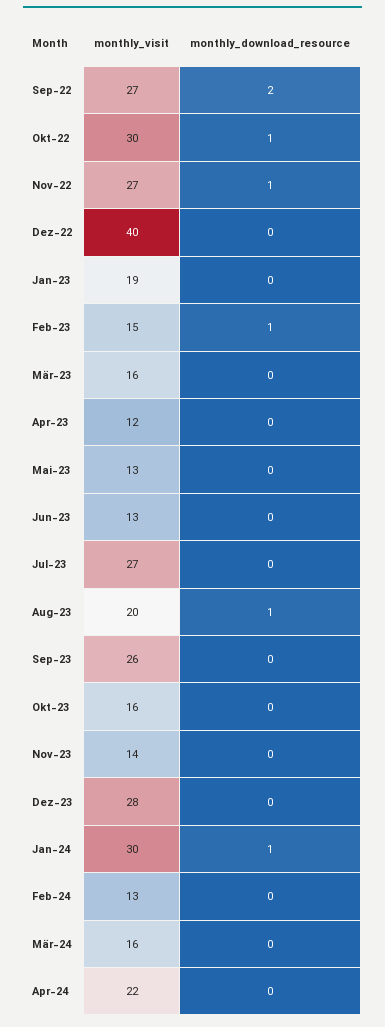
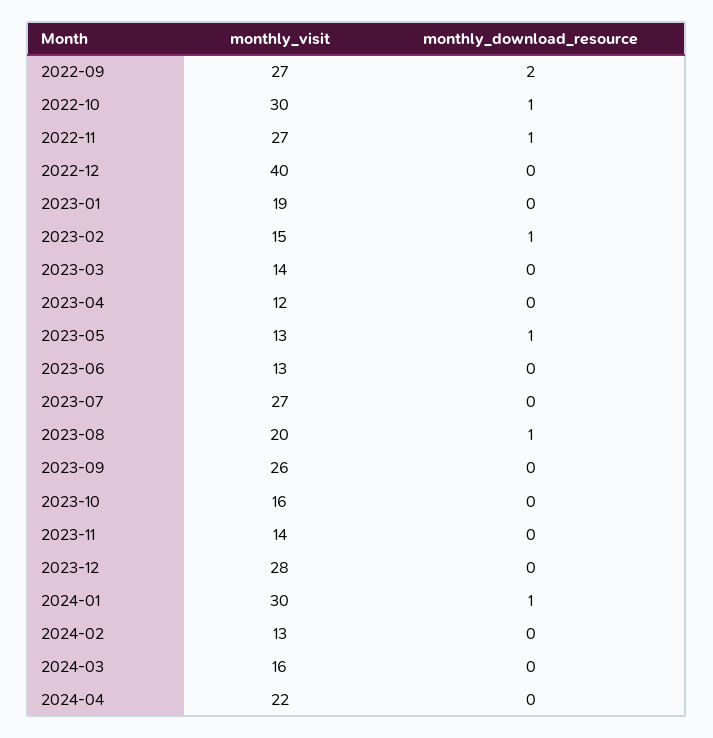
  {
    "monthly_visit": {
      "Sep-22": 27,
      "Okt-22": 30,
      "Nov-22": 27,
      "Dez-22": 40,
      "Jan-23": 19,
      "Feb-23": 15,
-     "Mär-23": 16,
+     "Mär-23": 14,
      "Apr-23": 12,
      "Mai-23": 13,
      "Jun-23": 13,
      "Jul-23": 27,
      "Aug-23": 20,
      "Sep-23": 26,
      "Okt-23": 16,
      "Nov-23": 14,
      "Dez-23": 28,
      "Jan-24": 30,
      "Feb-24": 13,
      "Mär-24": 16,
      "Apr-24": 22
    },
    "monthly_download_resource": {
      "Sep-22": 2,
      "Okt-22": 1,
      "Nov-22": 1,
      "Dez-22": 0,
      "Jan-23": 0,
      "Feb-23": 1,
      "Mär-23": 0,
      "Apr-23": 0,
-     "Mai-23": 0,
+     "Mai-23": 1,
      "Jun-23": 0,
      "Jul-23": 0,
      "Aug-23": 1,
      "Sep-23": 0,
      "Okt-23": 0,
      "Nov-23": 0,
      "Dez-23": 0,
      "Jan-24": 1,
      "Feb-24": 0,
      "Mär-24": 0,
      "Apr-24": 0
    }
  }

